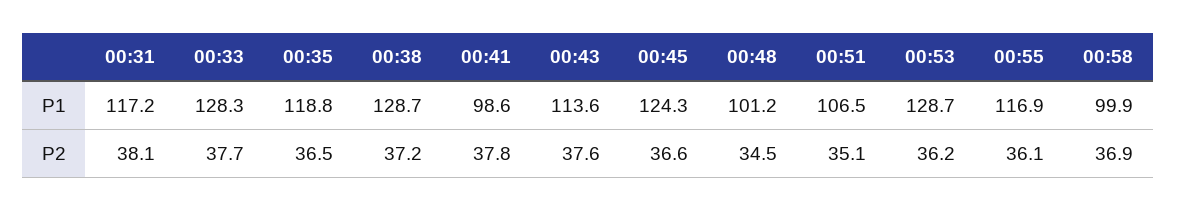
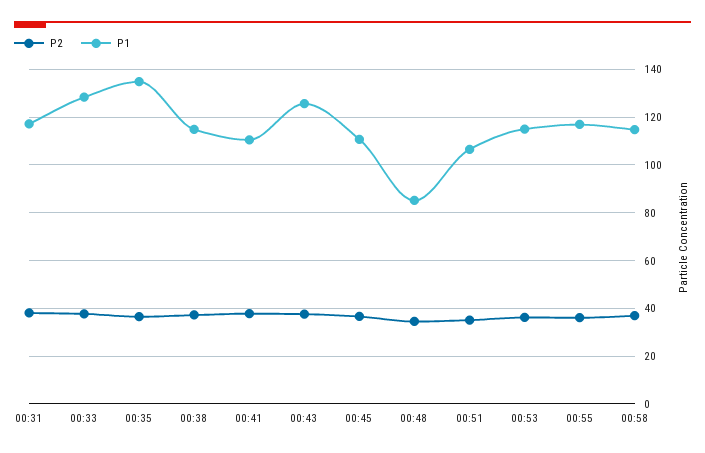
  {
    "P1": {
      "00:31": 117.2,
      "00:33": 128.3,
-     "00:35": 118.8,
+     "00:35": 135,
-     "00:38": 128.7,
+     "00:38": 115,
-     "00:41": 98.6,
+     "00:41": 110,
-     "00:43": 113.6,
+     "00:43": 125,
-     "00:45": 124.3,
+     "00:45": 110,
-     "00:48": 101.2,
+     "00:48": 85,
      "00:51": 106.5,
-     "00:53": 128.7,
+     "00:53": 115,
      "00:55": 116.9,
-     "00:58": 99.9
+     "00:58": 115
    },
    "P2": {
      "00:31": 38.1,
      "00:33": 37.7,
      "00:35": 36.5,
      "00:38": 37.2,
      "00:41": 37.8,
      "00:43": 37.6,
      "00:45": 36.6,
      "00:48": 34.5,
      "00:51": 35.1,
      "00:53": 36.2,
      "00:55": 36.1,
      "00:58": 36.9
    }
  }

